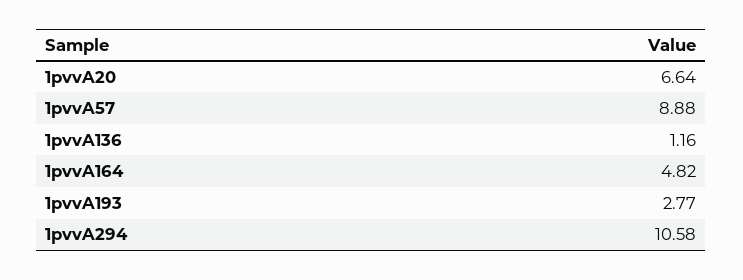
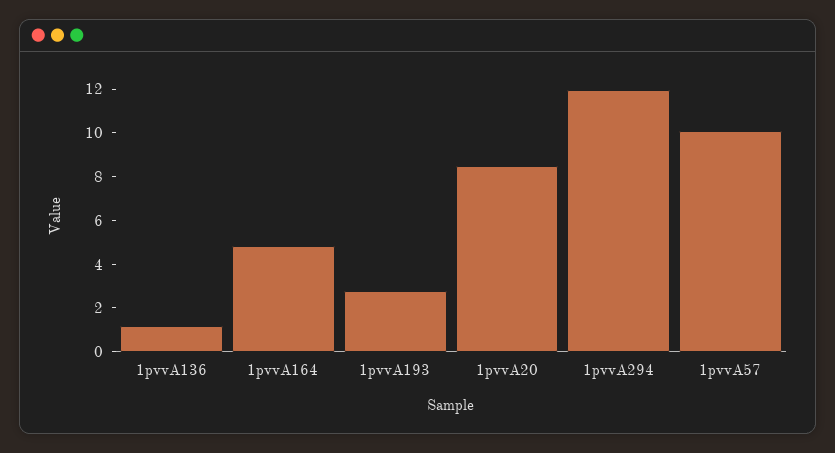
  {
-   "1pvvA20": 6.64,
+   "1pvvA20": 8.5,
-   "1pvvA57": 8.88,
+   "1pvvA57": 10,
    "1pvvA136": 1.16,
    "1pvvA164": 4.82,
    "1pvvA193": 2.77,
-   "1pvvA294": 10.58
+   "1pvvA294": 12
  }

